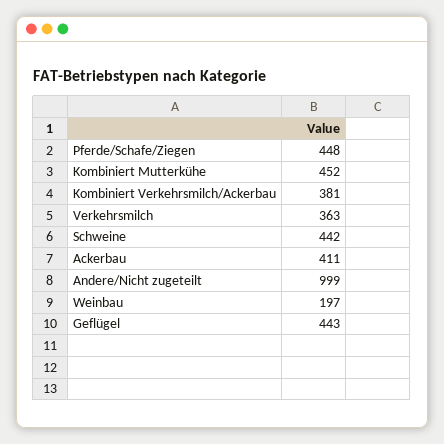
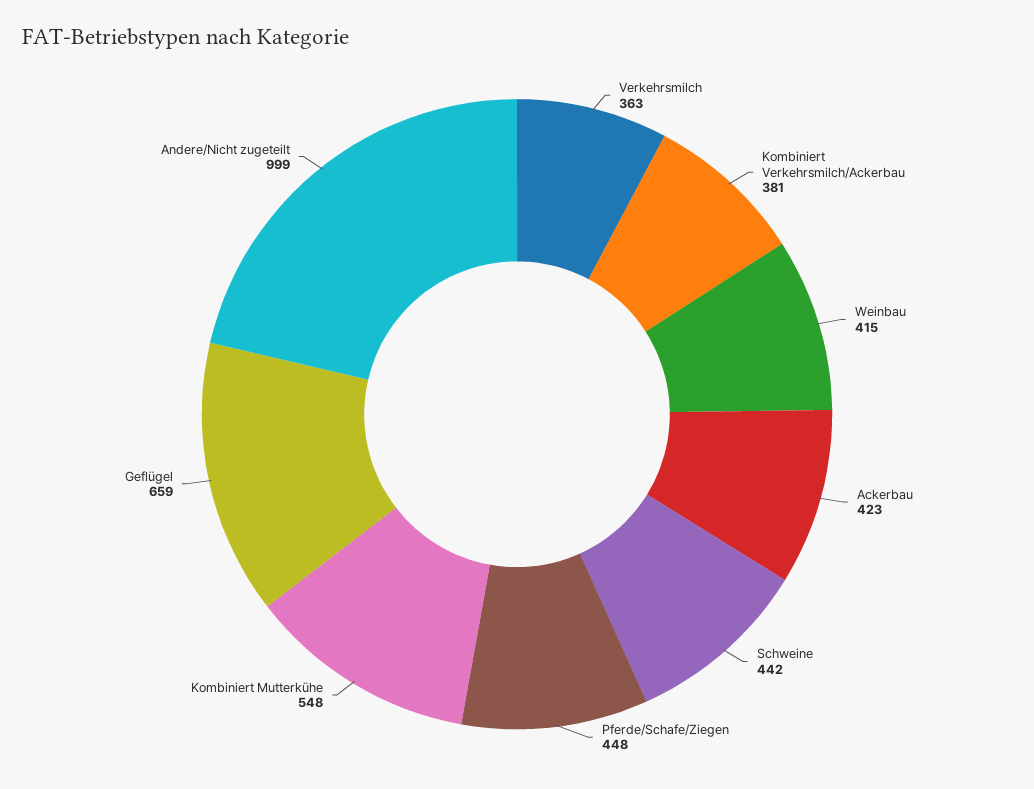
  {
    "Pferde/Schafe/Ziegen": 448,
-   "Kombiniert Mutterkühe": 452,
+   "Kombiniert Mutterkühe": 548,
    "Kombiniert Verkehrsmilch/Ackerbau": 381,
    "Verkehrsmilch": 363,
    "Schweine": 442,
-   "Ackerbau": 411,
+   "Ackerbau": 423,
    "Andere/Nicht zugeteilt": 999,
-   "Weinbau": 197,
+   "Weinbau": 415,
-   "Geflügel": 443
+   "Geflügel": 659
  }

